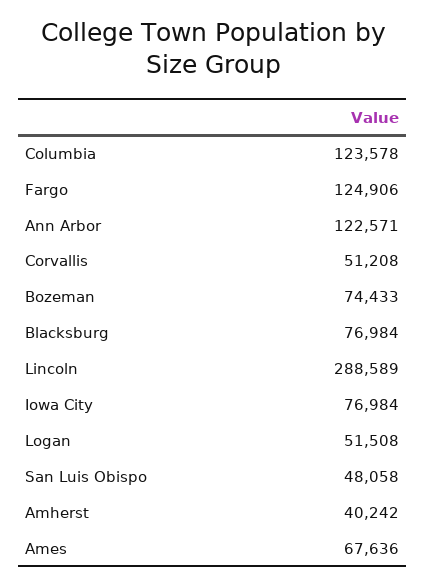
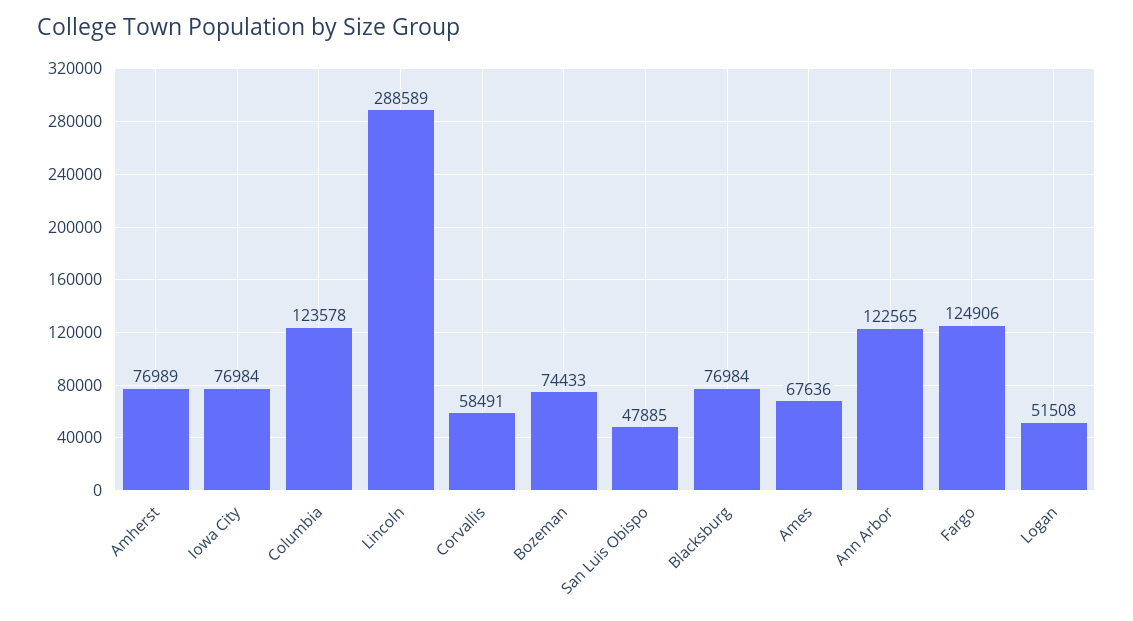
  {
    "Columbia": 123578,
    "Fargo": 124906,
-   "Ann Arbor": 122571,
+   "Ann Arbor": 122565,
-   "Corvallis": 51208,
+   "Corvallis": 58491,
    "Bozeman": 74433,
    "Blacksburg": 76984,
    "Lincoln": 288589,
    "Iowa City": 76984,
    "Logan": 51508,
-   "San Luis Obispo": 48058,
+   "San Luis Obispo": 47885,
-   "Amherst": 40242,
+   "Amherst": 76989,
    "Ames": 67636
  }

